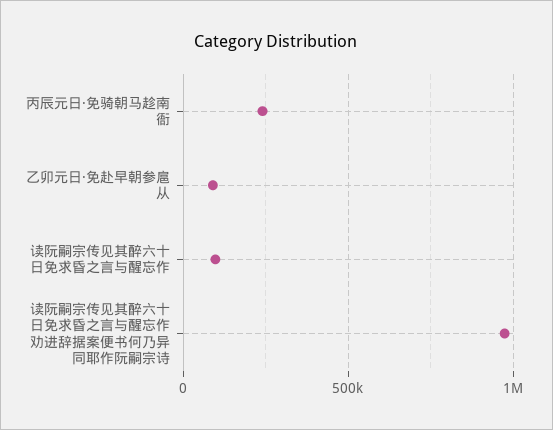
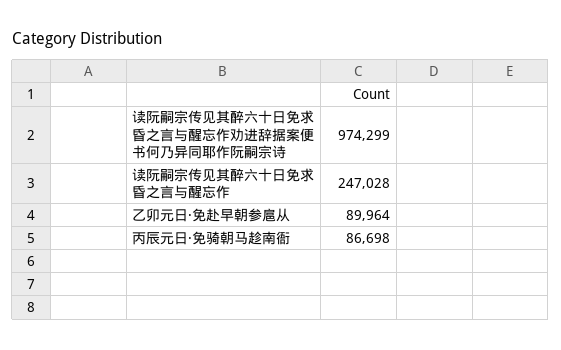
  {
-   "丙辰元日·免骑朝马趁南衙": 250000,
+   "丙辰元日·免骑朝马趁南衙": 86698,
    "乙卯元日·免赴早朝参扈从": 89964,
-   "读阮嗣宗传见其醉六十日免求昏之言与醒忘作": 100000,
+   "读阮嗣宗传见其醉六十日免求昏之言与醒忘作": 247028,
    "读阮嗣宗传见其醉六十日免求昏之言与醒忘作劝进辞据案便书何乃异同耶作阮嗣宗诗": 974299
  }

